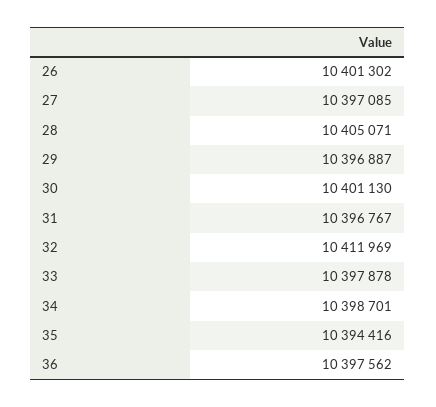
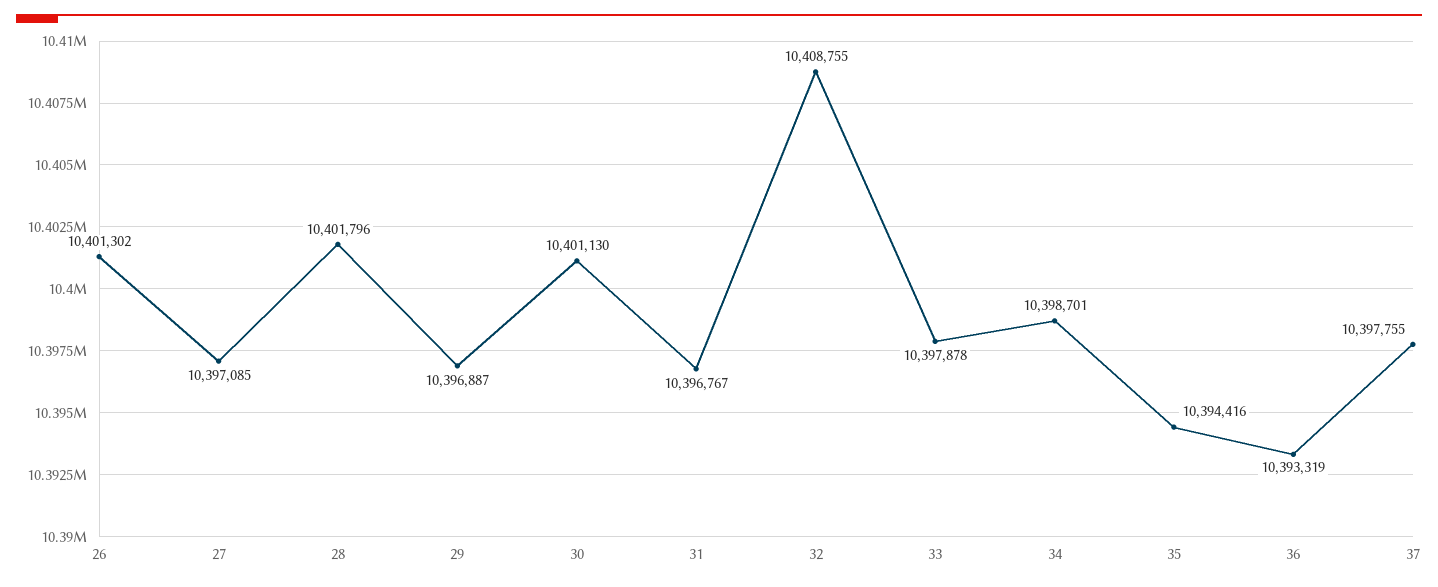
  {
    "26": 10401302,
    "27": 10397085,
-   "28": 10405071,
+   "28": 10401796,
    "29": 10396887,
    "30": 10401130,
    "31": 10396767,
-   "32": 10411969,
+   "32": 10408755,
    "33": 10397878,
    "34": 10398701,
    "35": 10394416,
-   "36": 10397562
+   "36": 10393319,
+   "37": 10397755
  }

